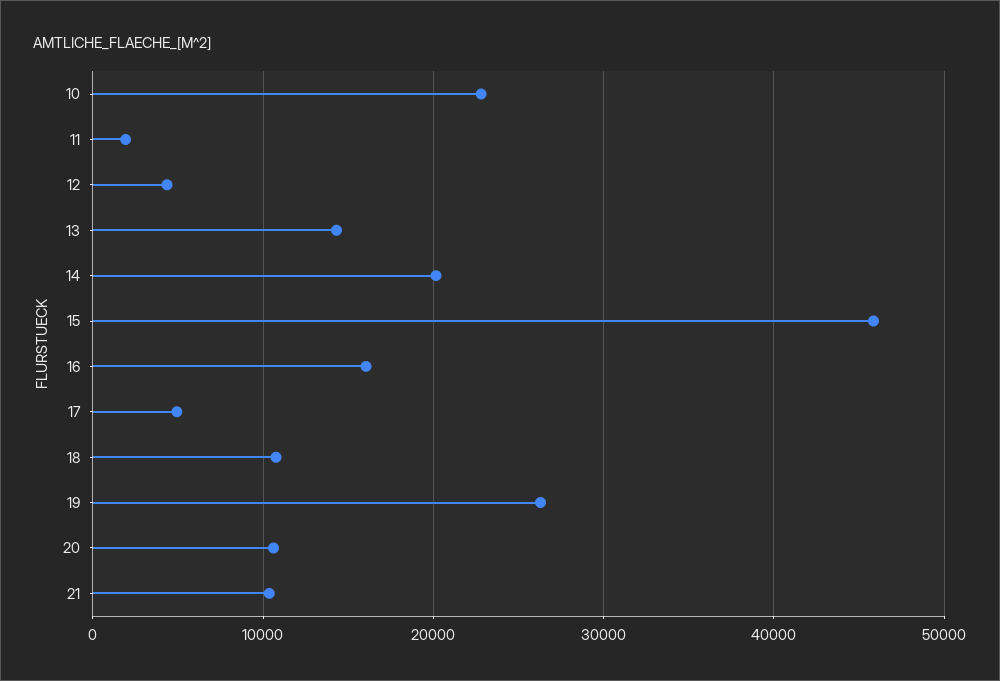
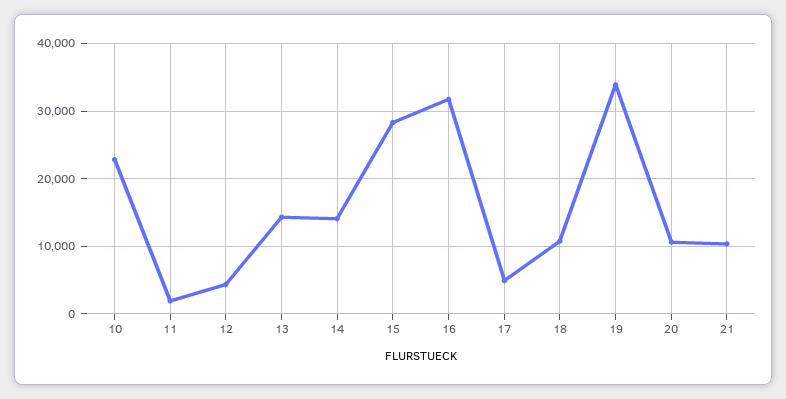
  {
    "10": 23000,
    "11": 2000,
    "12": 4000,
    "13": 14000,
-   "14": 20000,
+   "14": 14000,
-   "15": 46000,
+   "15": 28000,
-   "16": 16000,
+   "16": 32000,
    "17": 5000,
    "18": 11000,
-   "19": 26000,
+   "19": 34000,
    "20": 11000,
    "21": 10000
  }

